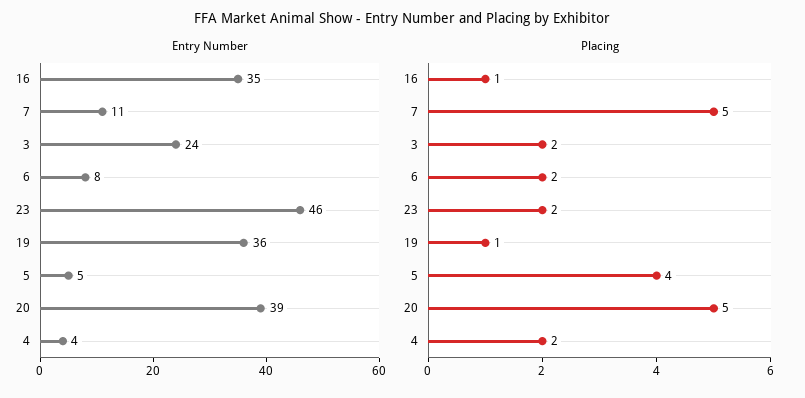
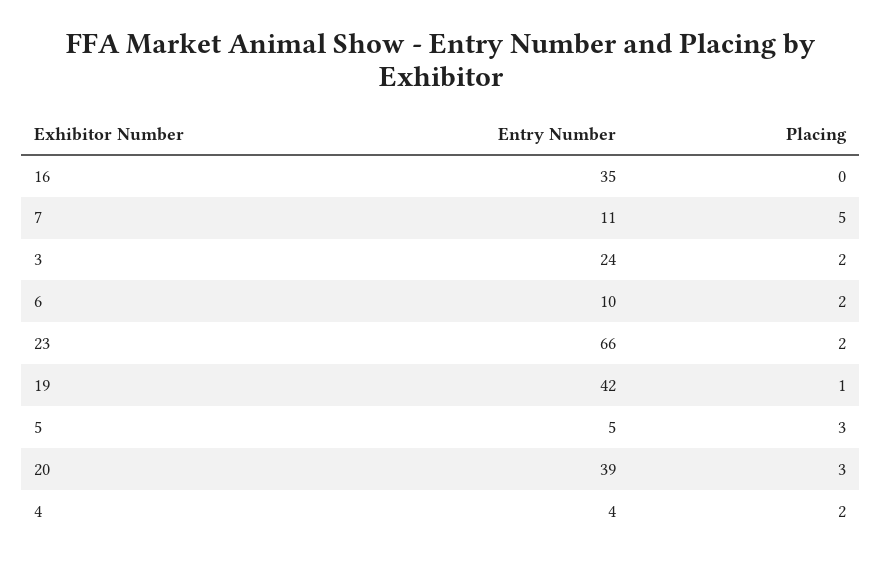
  {
    "Entry Number": {
      "16": 35,
      "7": 11,
      "3": 24,
-     "6": 8,
+     "6": 10,
-     "23": 46,
+     "23": 66,
-     "19": 36,
+     "19": 42,
      "5": 5,
      "20": 39,
      "4": 4
    },
    "Placing": {
-     "16": 1,
+     "16": 0,
      "7": 5,
      "3": 2,
      "6": 2,
      "23": 2,
      "19": 1,
-     "5": 4,
+     "5": 3,
-     "20": 5,
+     "20": 3,
      "4": 2
    }
  }

